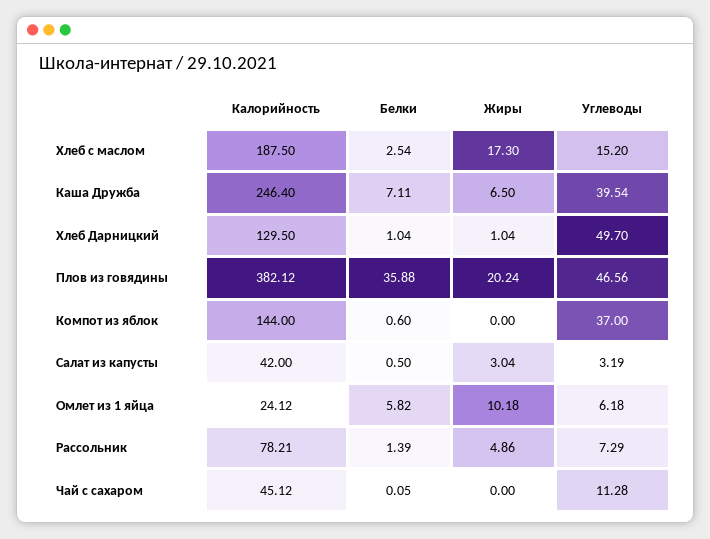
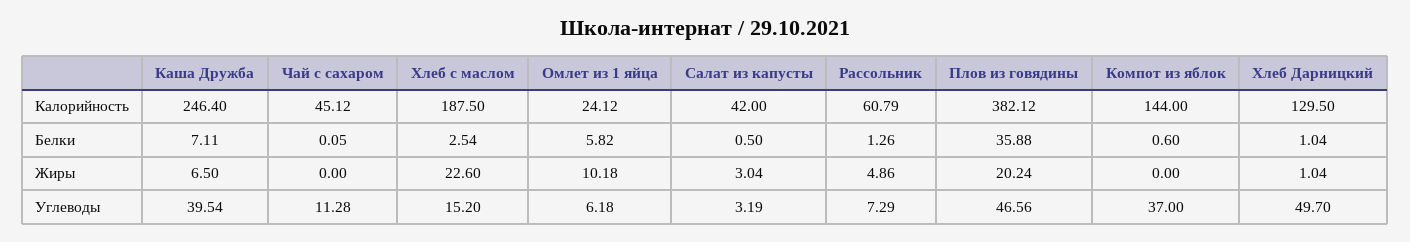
  {
    "Калорийность": {
      "Хлеб с маслом": 187.5,
      "Каша Дружба": 246.4,
      "Хлеб Дарницкий": 129.5,
      "Плов из говядины": 382.12,
      "Компот из яблок": 144,
      "Салат из капусты": 42,
      "Омлет из 1 яйца": 24.12,
-     "Рассольник": 78.21,
+     "Рассольник": 60.79,
      "Чай с сахаром": 45.12
    },
    "Белки": {
      "Хлеб с маслом": 2.54,
      "Каша Дружба": 7.11,
      "Хлеб Дарницкий": 1.04,
      "Плов из говядины": 35.88,
      "Компот из яблок": 0.6,
      "Салат из капусты": 0.5,
      "Омлет из 1 яйца": 5.82,
-     "Рассольник": 1.39,
+     "Рассольник": 1.26,
      "Чай с сахаром": 0.05
    },
    "Жиры": {
-     "Хлеб с маслом": 17.3,
+     "Хлеб с маслом": 22.6,
      "Каша Дружба": 6.5,
      "Хлеб Дарницкий": 1.04,
      "Плов из говядины": 20.24,
      "Компот из яблок": 0,
      "Салат из капусты": 3.04,
      "Омлет из 1 яйца": 10.18,
      "Рассольник": 4.86,
      "Чай с сахаром": 0
    },
    "Углеводы": {
      "Хлеб с маслом": 15.2,
      "Каша Дружба": 39.54,
      "Хлеб Дарницкий": 49.7,
      "Плов из говядины": 46.56,
      "Компот из яблок": 37,
      "Салат из капусты": 3.19,
      "Омлет из 1 яйца": 6.18,
      "Рассольник": 7.29,
      "Чай с сахаром": 11.28
    }
  }

